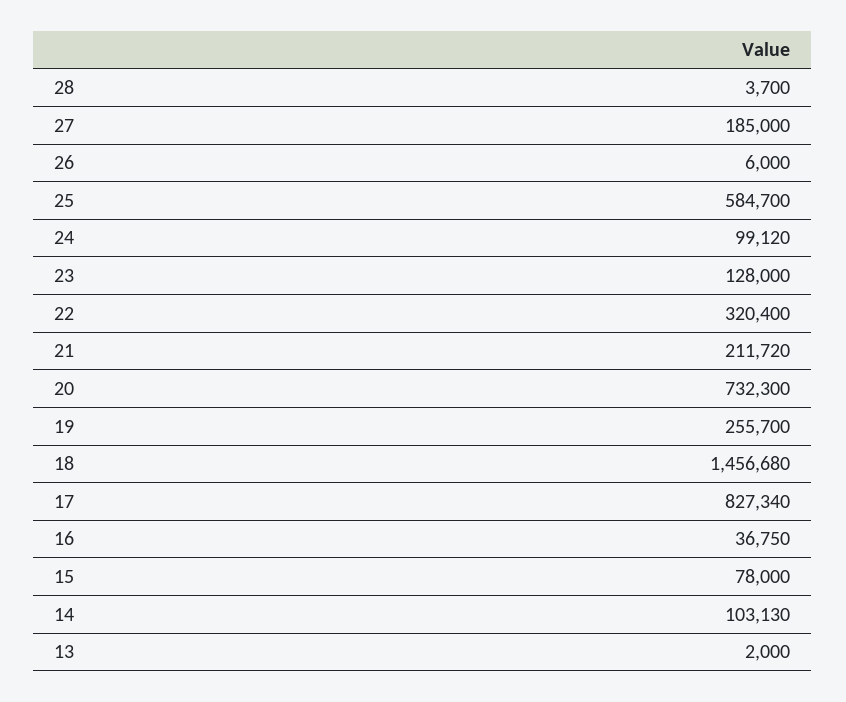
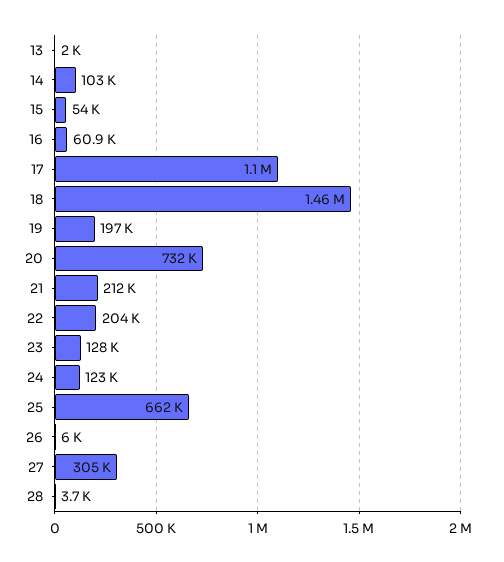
  {
    "28": 3700,
-   "27": 185000,
+   "27": 305000,
    "26": 6000,
-   "25": 584700,
+   "25": 662000,
-   "24": 99120,
+   "24": 123000,
    "23": 128000,
-   "22": 320400,
+   "22": 204000,
    "21": 211720,
    "20": 732300,
-   "19": 255700,
+   "19": 197000,
    "18": 1456680,
-   "17": 827340,
+   "17": 1100000,
-   "16": 36750,
+   "16": 60900,
-   "15": 78000,
+   "15": 54000,
    "14": 103130,
    "13": 2000
  }

